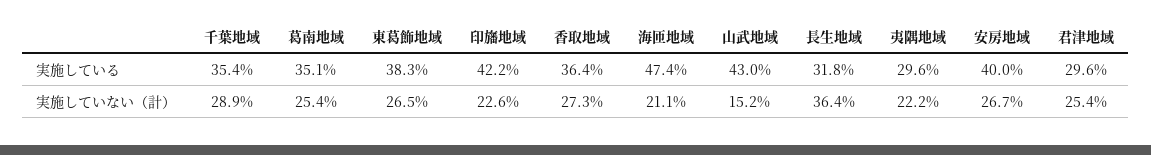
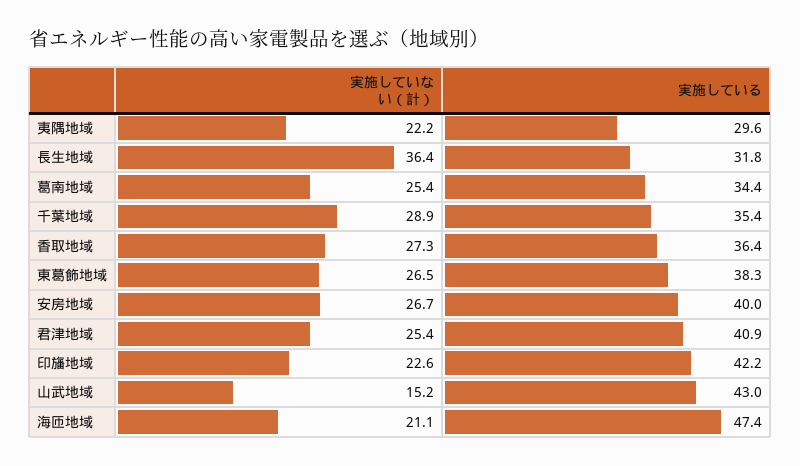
  {
    "千葉地域": {
      "実施している": 35.4,
      "実施していない（計）": 28.9
    },
    "葛南地域": {
-     "実施している": 35.1,
+     "実施している": 34.4,
      "実施していない（計）": 25.4
    },
    "東葛飾地域": {
      "実施している": 38.3,
      "実施していない（計）": 26.5
    },
    "印旛地域": {
      "実施している": 42.2,
      "実施していない（計）": 22.6
    },
    "香取地域": {
      "実施している": 36.4,
      "実施していない（計）": 27.3
    },
    "海匝地域": {
      "実施している": 47.4,
      "実施していない（計）": 21.1
    },
    "山武地域": {
      "実施している": 43,
      "実施していない（計）": 15.2
    },
    "長生地域": {
      "実施している": 31.8,
      "実施していない（計）": 36.4
    },
    "夷隅地域": {
      "実施している": 29.6,
      "実施していない（計）": 22.2
    },
    "安房地域": {
      "実施している": 40,
      "実施していない（計）": 26.7
    },
    "君津地域": {
-     "実施している": 29.6,
+     "実施している": 40.9,
      "実施していない（計）": 25.4
    }
  }

